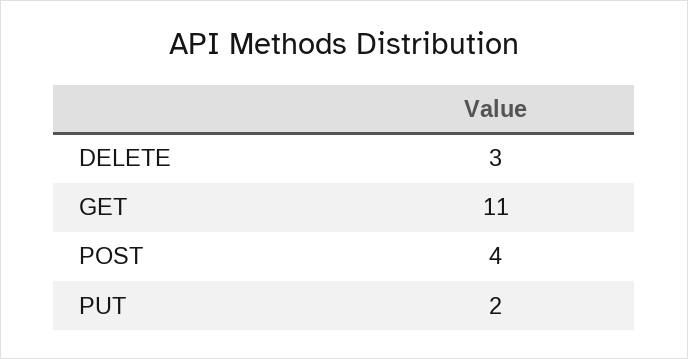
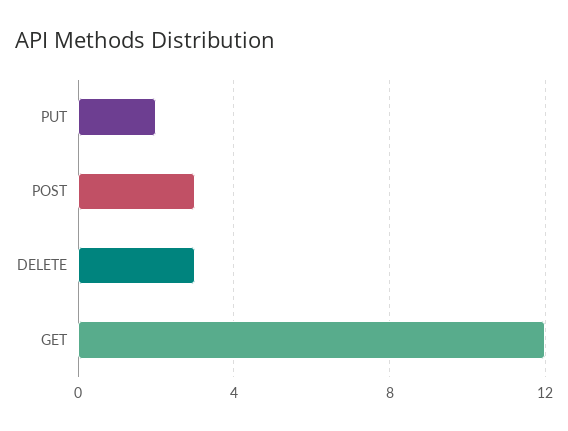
  {
    "DELETE": 3,
-   "GET": 11,
+   "GET": 12,
-   "POST": 4,
+   "POST": 3,
    "PUT": 2
  }

